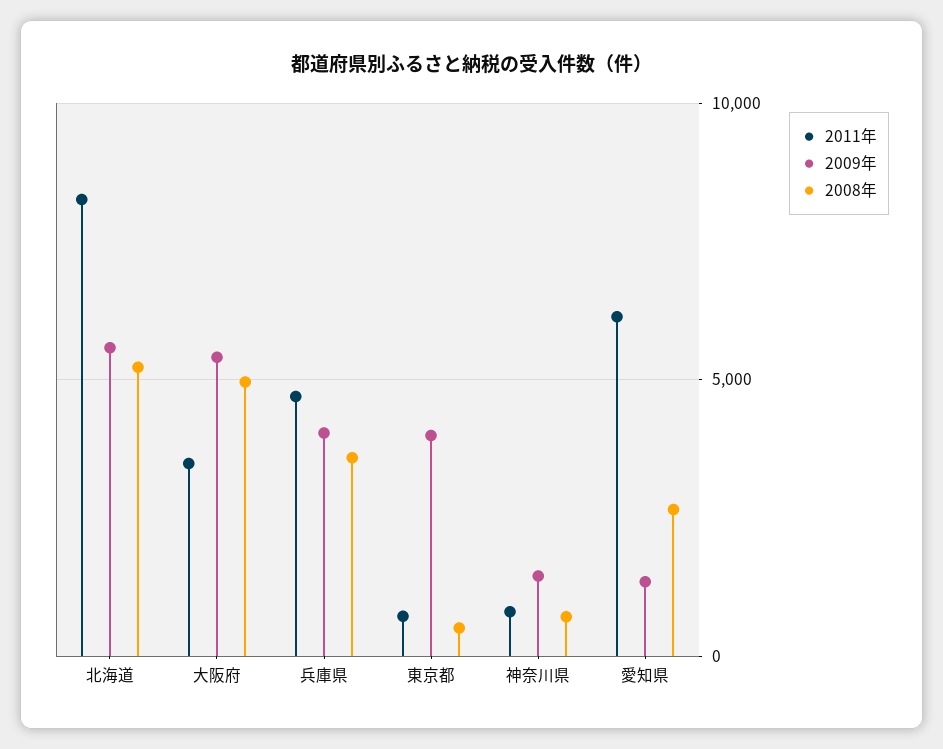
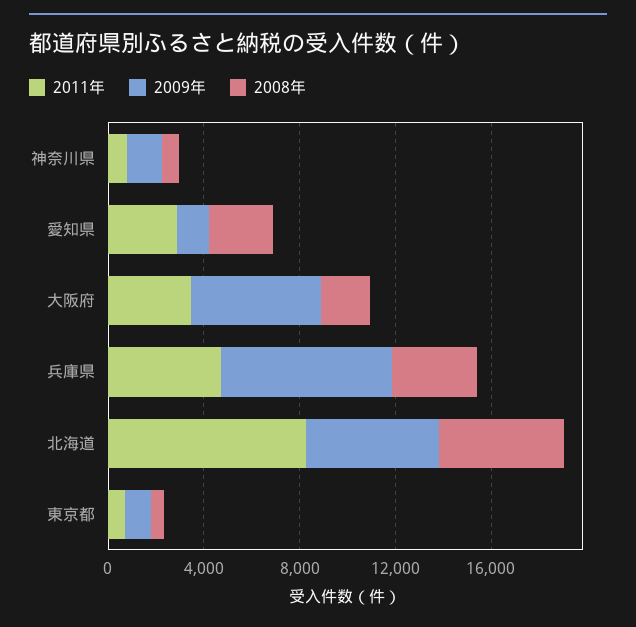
  {
    "2011年": {
      "北海道": 8500,
      "大阪府": 3500,
      "兵庫県": 4500,
      "東京都": 500,
      "神奈川県": 1000,
-     "愛知県": 6000
+     "愛知県": 3000
    },
    "2009年": {
      "北海道": 5500,
      "大阪府": 5500,
-     "兵庫県": 4000,
+     "兵庫県": 7000,
-     "東京都": 4000,
+     "東京都": 1000,
      "神奈川県": 1500,
      "愛知県": 1500
    },
    "2008年": {
      "北海道": 5000,
-     "大阪府": 5000,
+     "大阪府": 2000,
      "兵庫県": 3500,
      "東京都": 500,
      "神奈川県": 500,
      "愛知県": 2500
    }
  }

